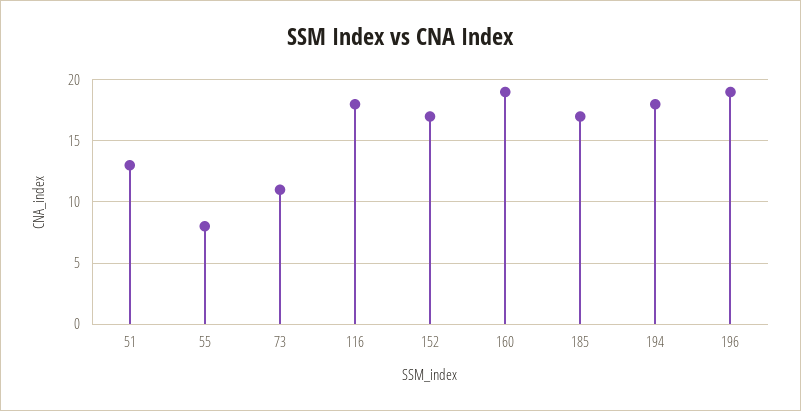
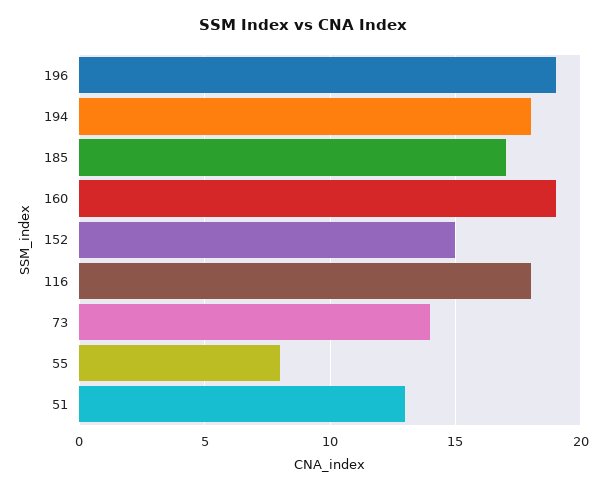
  {
    "51": 13,
    "55": 8,
-   "73": 11,
+   "73": 14,
    "116": 18,
-   "152": 17,
+   "152": 15,
    "160": 19,
    "185": 17,
    "194": 18,
    "196": 19
  }

